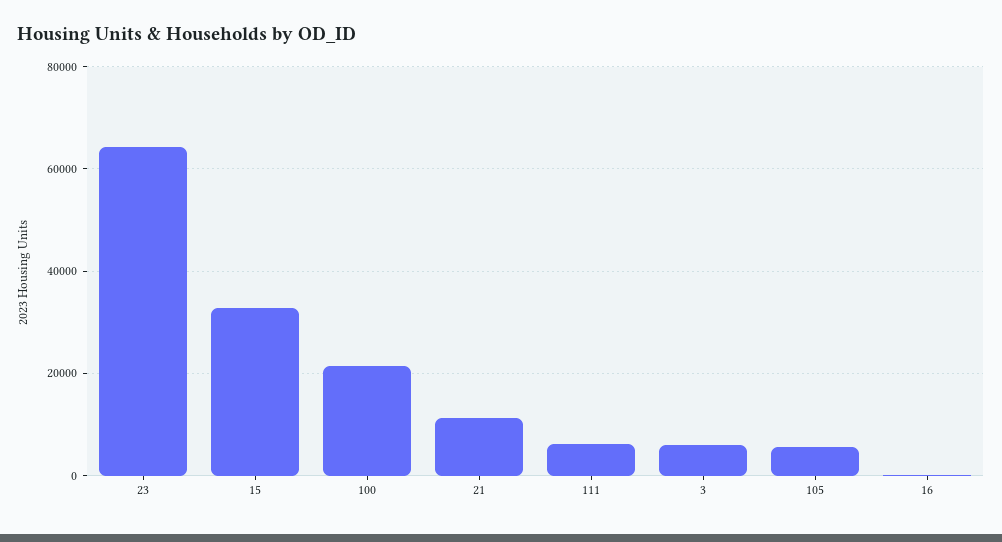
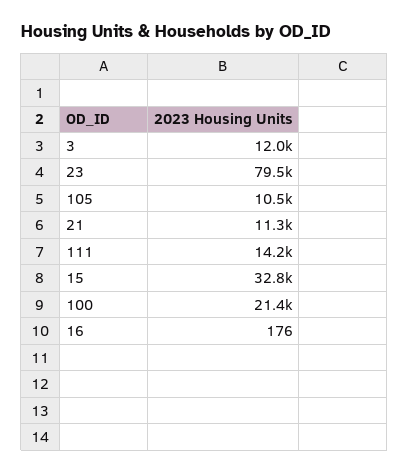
  {
-   "23": 64000,
+   "23": 79500,
    "15": 32800,
    "100": 21400,
    "21": 11300,
-   "111": 6000,
+   "111": 14200,
-   "3": 6000,
+   "3": 12000,
-   "105": 6000,
+   "105": 10500,
    "16": 176
  }

